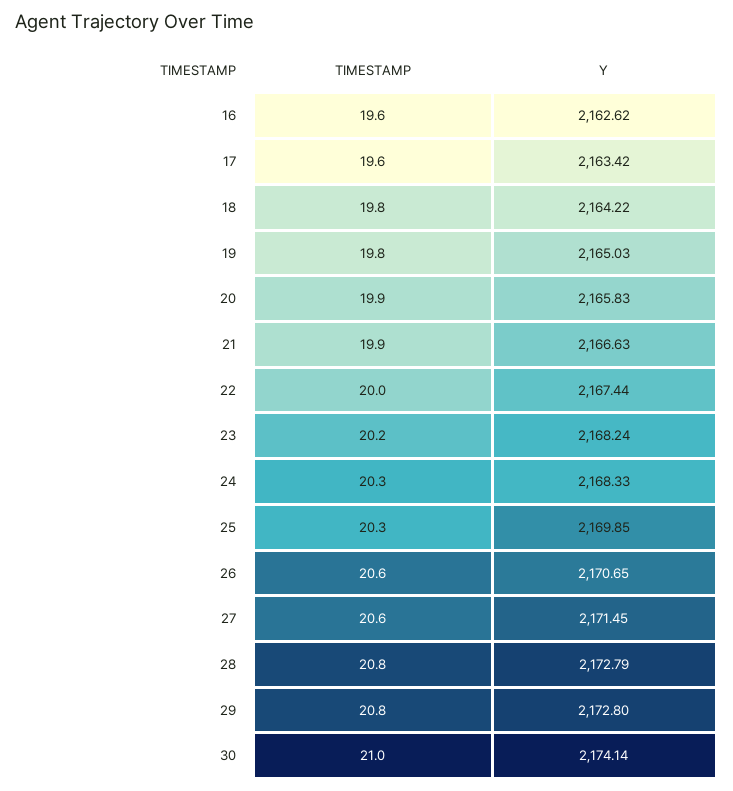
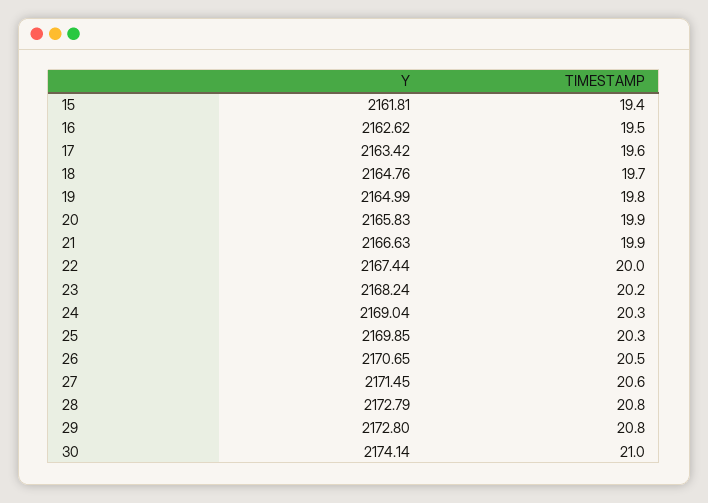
  {
    "TIMESTAMP": {
-     "16": 19.6,
+     "16": 19.5,
      "17": 19.6,
-     "18": 19.8,
+     "18": 19.7,
      "19": 19.8,
      "20": 19.9,
      "21": 19.9,
      "22": 20,
      "23": 20.2,
      "24": 20.3,
      "25": 20.3,
-     "26": 20.6,
+     "26": 20.5,
      "27": 20.6,
      "28": 20.8,
      "29": 20.8,
-     "30": 21
+     "30": 21,
+     "15": 19.4
    },
    "Y": {
      "16": 2162.62,
      "17": 2163.42,
-     "18": 2164.22,
+     "18": 2164.76,
-     "19": 2165.03,
+     "19": 2164.99,
      "20": 2165.83,
      "21": 2166.63,
      "22": 2167.44,
      "23": 2168.24,
-     "24": 2168.33,
+     "24": 2169.04,
      "25": 2169.85,
      "26": 2170.65,
      "27": 2171.45,
      "28": 2172.79,
      "29": 2172.8,
-     "30": 2174.14
+     "30": 2174.14,
+     "15": 2161.81
    }
  }

